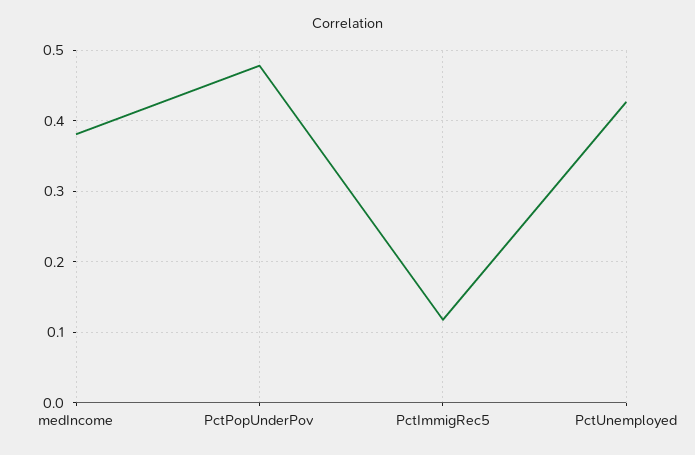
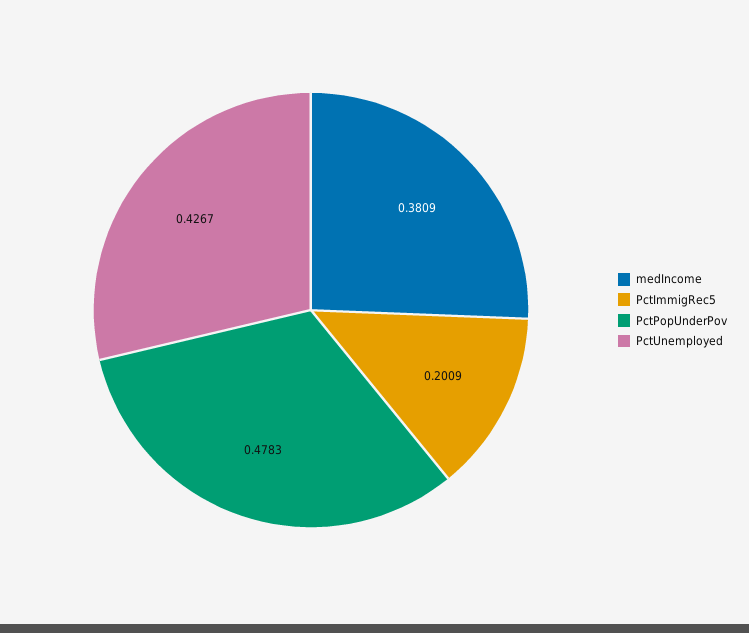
  {
    "medIncome": 0.3809,
    "PctPopUnderPov": 0.4783,
-   "PctImmigRec5": 0.12,
+   "PctImmigRec5": 0.2009,
    "PctUnemployed": 0.4267
  }

